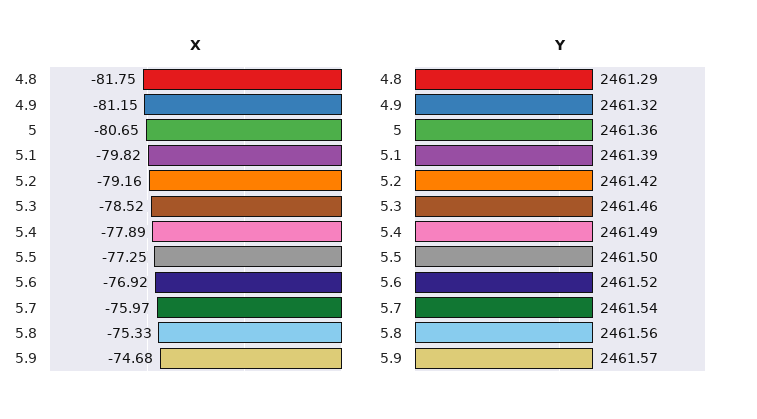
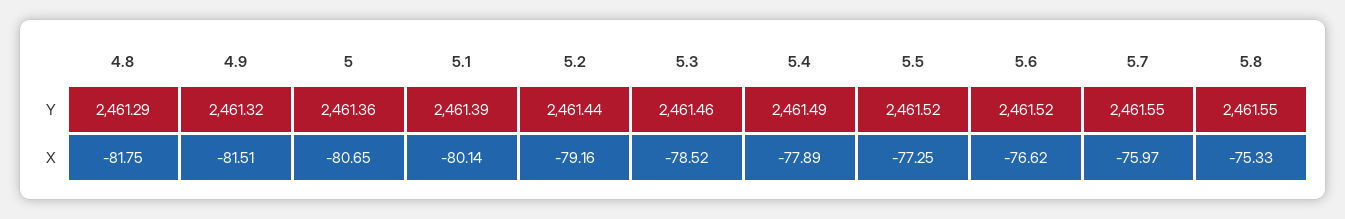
  {
    "X": {
      "4.8": -81.75,
-     "4.9": -81.15,
+     "4.9": -81.51,
      "5": -80.65,
-     "5.1": -79.82,
+     "5.1": -80.14,
      "5.2": -79.16,
      "5.3": -78.52,
      "5.4": -77.89,
      "5.5": -77.25,
-     "5.6": -76.92,
+     "5.6": -76.62,
      "5.7": -75.97,
-     "5.8": -75.33,
+     "5.8": -75.33
-     "5.9": -74.68
    },
    "Y": {
      "4.8": 2461.29,
      "4.9": 2461.32,
      "5": 2461.36,
      "5.1": 2461.39,
-     "5.2": 2461.42,
+     "5.2": 2461.44,
      "5.3": 2461.46,
      "5.4": 2461.49,
-     "5.5": 2461.5,
+     "5.5": 2461.52,
      "5.6": 2461.52,
-     "5.7": 2461.54,
+     "5.7": 2461.55,
-     "5.8": 2461.56,
+     "5.8": 2461.55
-     "5.9": 2461.57
    }
  }

